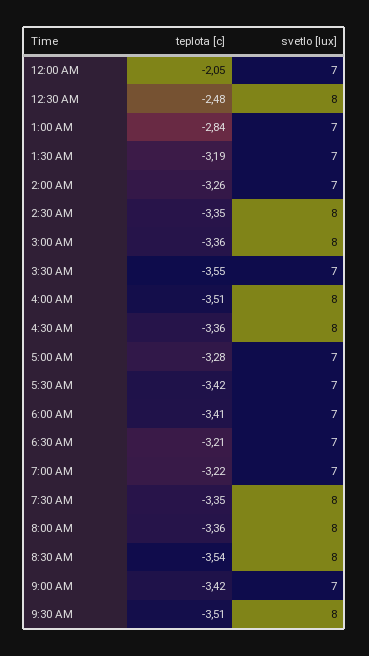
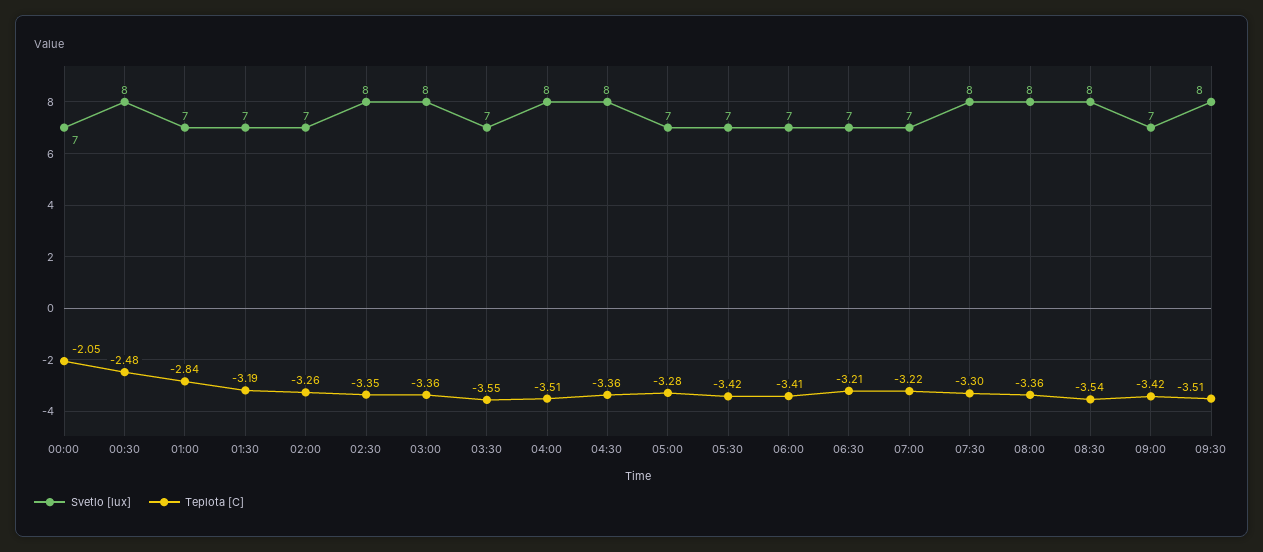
  {
    "teplota [c]": {
      "12:00 AM": -2.05,
      "12:30 AM": -2.48,
      "1:00 AM": -2.84,
      "1:30 AM": -3.19,
      "2:00 AM": -3.26,
      "2:30 AM": -3.35,
      "3:00 AM": -3.36,
      "3:30 AM": -3.55,
      "4:00 AM": -3.51,
      "4:30 AM": -3.36,
      "5:00 AM": -3.28,
      "5:30 AM": -3.42,
      "6:00 AM": -3.41,
      "6:30 AM": -3.21,
      "7:00 AM": -3.22,
-     "7:30 AM": -3.35,
+     "7:30 AM": -3.3,
      "8:00 AM": -3.36,
      "8:30 AM": -3.54,
      "9:00 AM": -3.42,
      "9:30 AM": -3.51
    },
    "svetlo [lux]": {
      "12:00 AM": 7,
      "12:30 AM": 8,
      "1:00 AM": 7,
      "1:30 AM": 7,
      "2:00 AM": 7,
      "2:30 AM": 8,
      "3:00 AM": 8,
      "3:30 AM": 7,
      "4:00 AM": 8,
      "4:30 AM": 8,
      "5:00 AM": 7,
      "5:30 AM": 7,
      "6:00 AM": 7,
      "6:30 AM": 7,
      "7:00 AM": 7,
      "7:30 AM": 8,
      "8:00 AM": 8,
      "8:30 AM": 8,
      "9:00 AM": 7,
      "9:30 AM": 8
    }
  }

